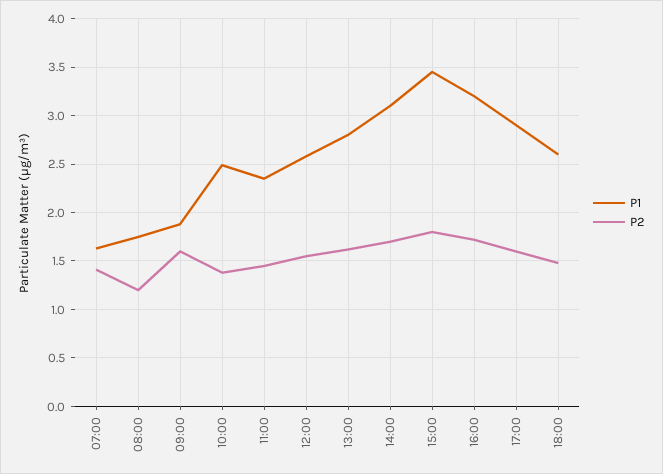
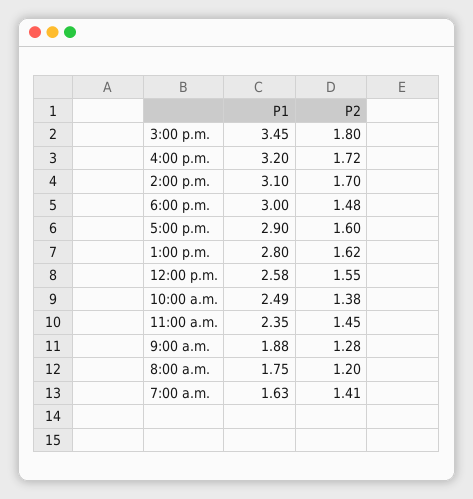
  {
    "P1": {
      "07:00": 1.63,
      "08:00": 1.75,
      "09:00": 1.88,
      "10:00": 2.49,
      "11:00": 2.35,
      "12:00": 2.58,
      "13:00": 2.8,
      "14:00": 3.1,
      "15:00": 3.45,
      "16:00": 3.2,
      "17:00": 2.9,
-     "18:00": 2.6
+     "18:00": 3
    },
    "P2": {
      "07:00": 1.41,
      "08:00": 1.2,
-     "09:00": 1.6,
+     "09:00": 1.28,
      "10:00": 1.38,
      "11:00": 1.45,
      "12:00": 1.55,
      "13:00": 1.62,
      "14:00": 1.7,
      "15:00": 1.8,
      "16:00": 1.72,
      "17:00": 1.6,
      "18:00": 1.48
    }
  }

